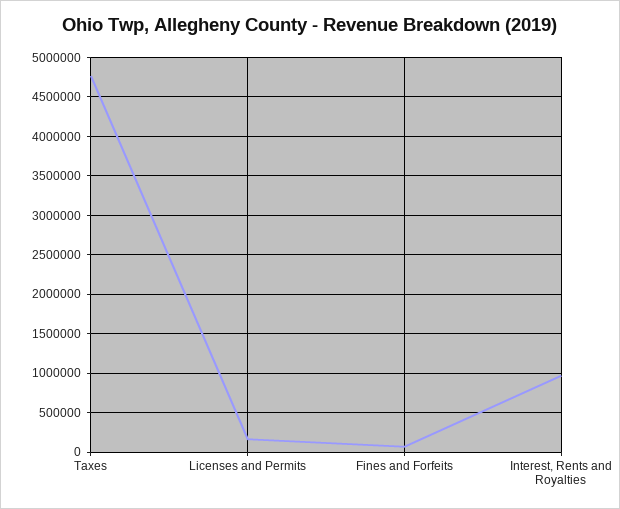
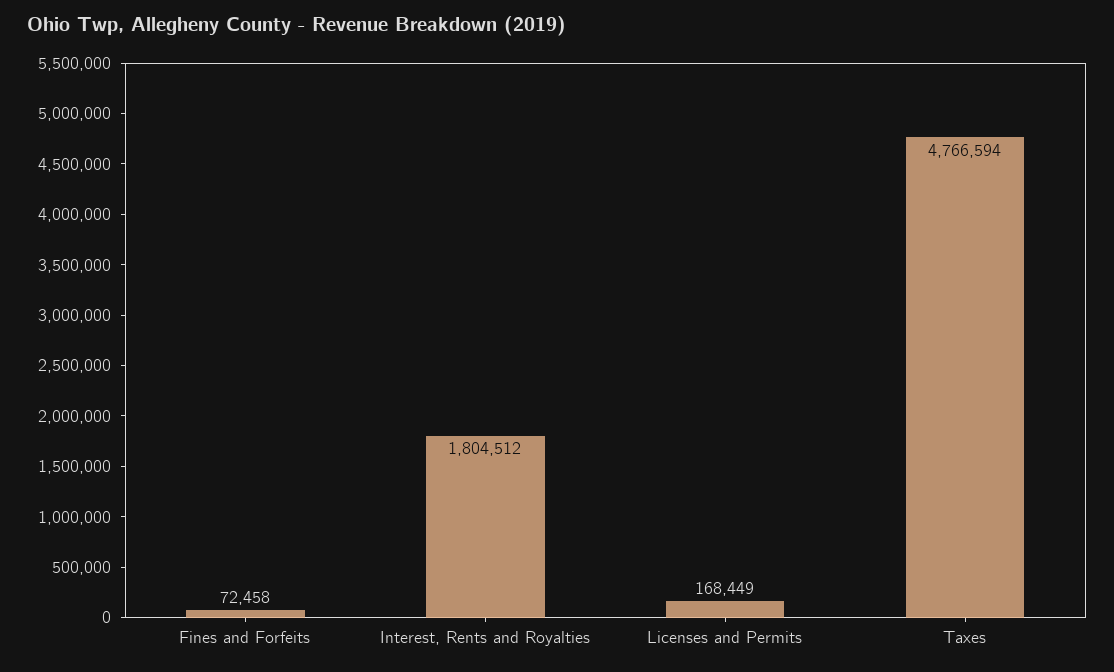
  {
    "Taxes": 4766594,
    "Licenses and Permits": 168449,
    "Fines and Forfeits": 72458,
-   "Interest, Rents and Royalties": 1000000
+   "Interest, Rents and Royalties": 1804512
  }

